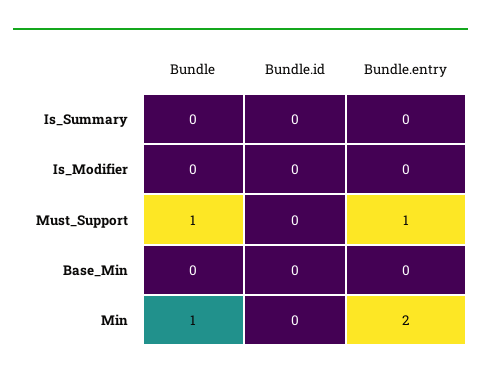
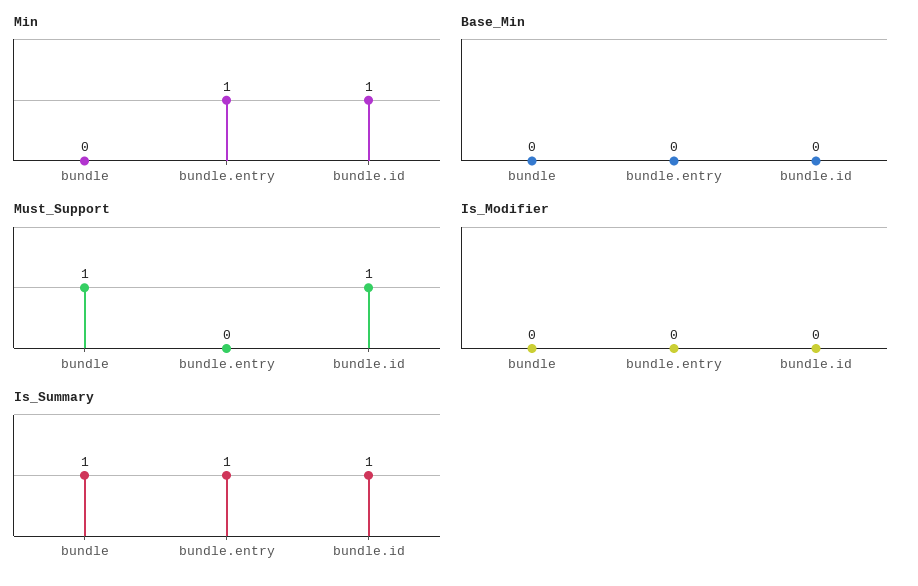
  {
    "Is_Summary": {
-     "Bundle": 0,
+     "Bundle": 1,
-     "Bundle.id": 0,
+     "Bundle.id": 1,
-     "Bundle.entry": 0
+     "Bundle.entry": 1
    },
    "Is_Modifier": {
      "Bundle": 0,
      "Bundle.id": 0,
      "Bundle.entry": 0
    },
    "Must_Support": {
      "Bundle": 1,
-     "Bundle.id": 0,
+     "Bundle.id": 1,
-     "Bundle.entry": 1
+     "Bundle.entry": 0
    },
    "Base_Min": {
      "Bundle": 0,
      "Bundle.id": 0,
      "Bundle.entry": 0
    },
    "Min": {
-     "Bundle": 1,
+     "Bundle": 0,
-     "Bundle.id": 0,
+     "Bundle.id": 1,
-     "Bundle.entry": 2
+     "Bundle.entry": 1
    }
  }

